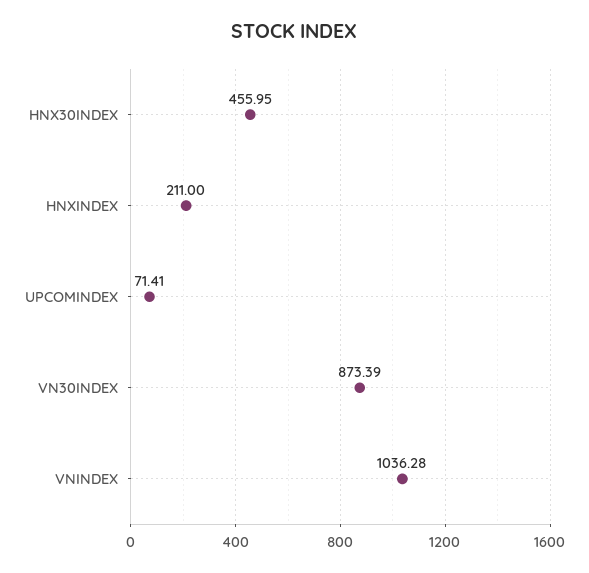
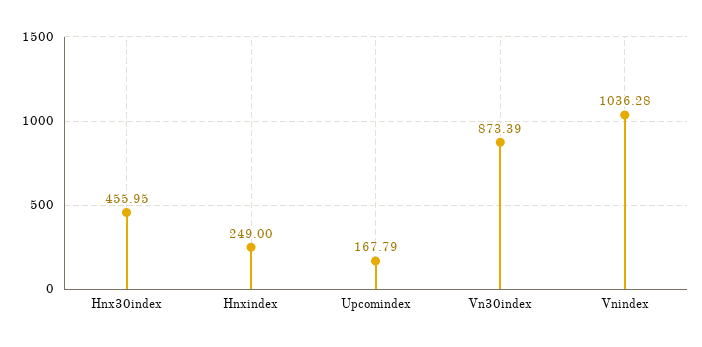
  {
    "HNX30INDEX": 455.95,
-   "HNXINDEX": 211,
+   "HNXINDEX": 249,
-   "UPCOMINDEX": 71.41,
+   "UPCOMINDEX": 167.79,
    "VN30INDEX": 873.39,
    "VNINDEX": 1036.28
  }

